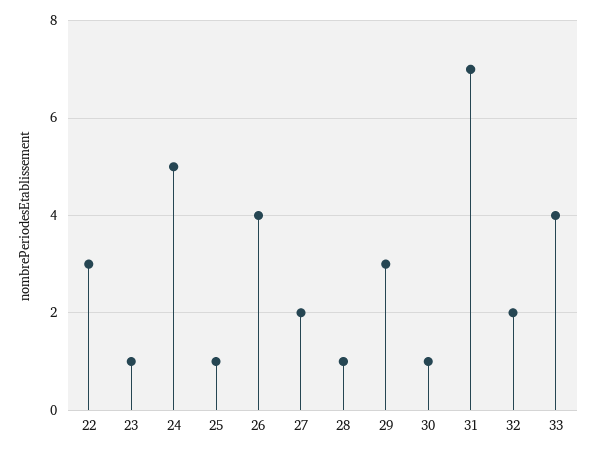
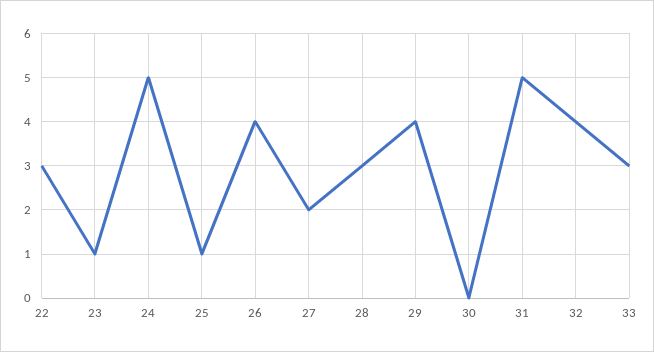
  {
    "22": 3,
    "23": 1,
    "24": 5,
    "25": 1,
    "26": 4,
    "27": 2,
-   "28": 1,
+   "28": 3,
-   "29": 3,
+   "29": 4,
-   "30": 1,
+   "30": 0,
-   "31": 7,
+   "31": 5,
-   "32": 2,
+   "32": 4,
-   "33": 4
+   "33": 3
  }

